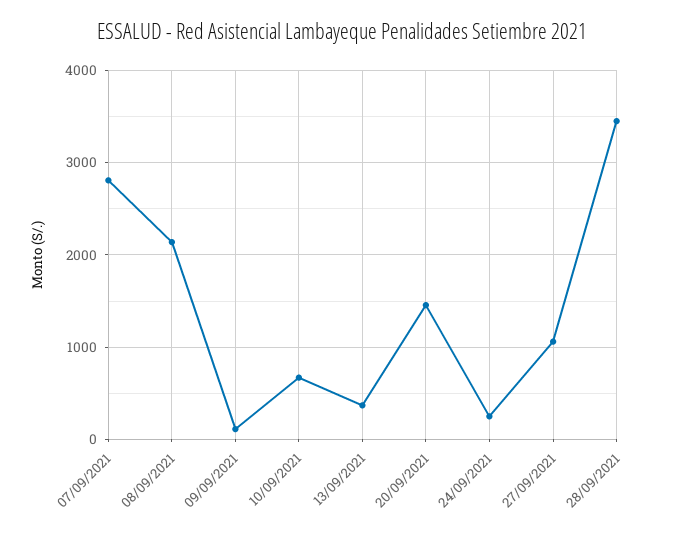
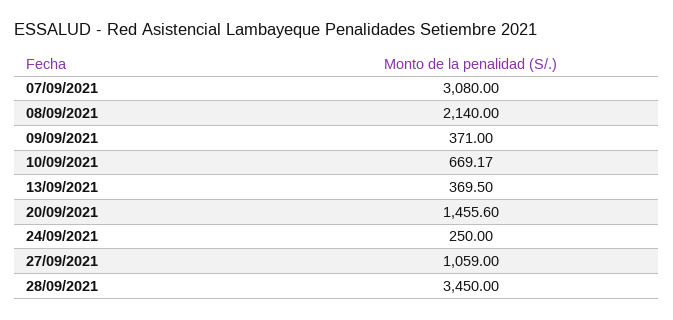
  {
-   "07/09/2021": 2800,
+   "07/09/2021": 3080,
    "08/09/2021": 2140,
-   "09/09/2021": 100,
+   "09/09/2021": 371,
    "10/09/2021": 669.17,
    "13/09/2021": 369.5,
    "20/09/2021": 1455.6,
    "24/09/2021": 250,
    "27/09/2021": 1059,
    "28/09/2021": 3450
  }

